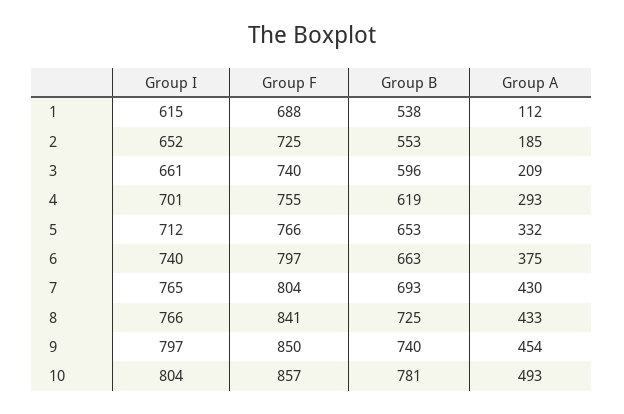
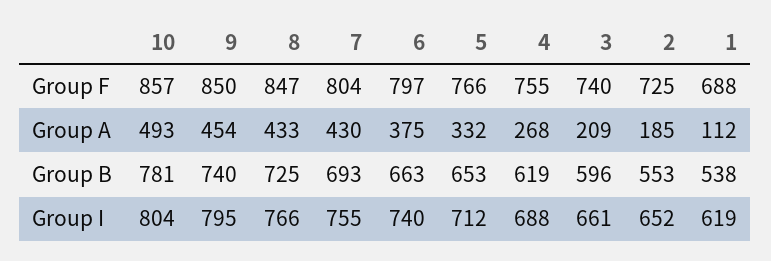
  {
    "Group I": {
-     "1": 615,
+     "1": 619,
      "2": 652,
      "3": 661,
-     "4": 701,
+     "4": 688,
      "5": 712,
      "6": 740,
-     "7": 765,
+     "7": 755,
      "8": 766,
-     "9": 797,
+     "9": 795,
      "10": 804
    },
    "Group F": {
      "1": 688,
      "2": 725,
      "3": 740,
      "4": 755,
      "5": 766,
      "6": 797,
      "7": 804,
-     "8": 841,
+     "8": 847,
      "9": 850,
      "10": 857
    },
    "Group B": {
      "1": 538,
      "2": 553,
      "3": 596,
      "4": 619,
      "5": 653,
      "6": 663,
      "7": 693,
      "8": 725,
      "9": 740,
      "10": 781
    },
    "Group A": {
      "1": 112,
      "2": 185,
      "3": 209,
-     "4": 293,
+     "4": 268,
      "5": 332,
      "6": 375,
      "7": 430,
      "8": 433,
      "9": 454,
      "10": 493
    }
  }

